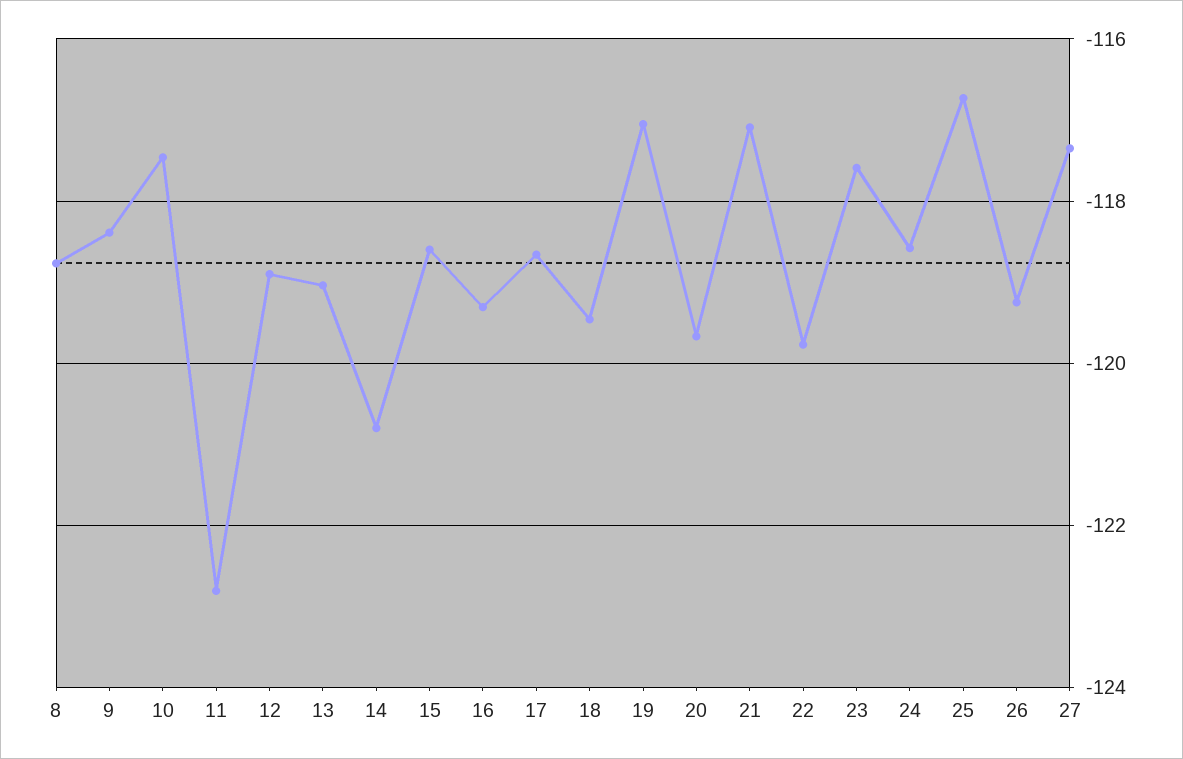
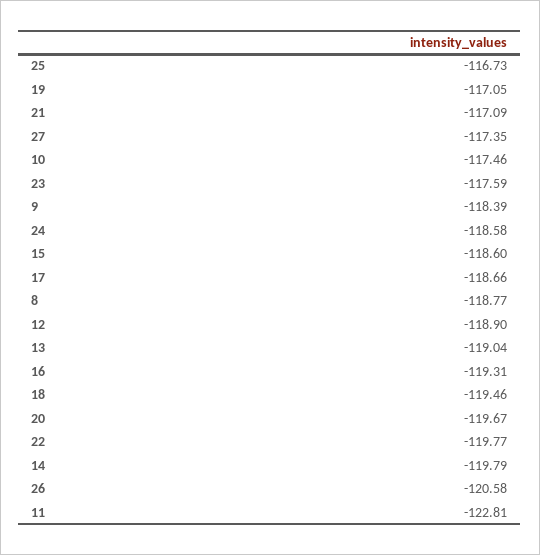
  {
    "8": -118.77,
    "9": -118.39,
    "10": -117.46,
    "11": -122.81,
    "12": -118.9,
    "13": -119.04,
-   "14": -120.8,
+   "14": -119.79,
    "15": -118.6,
    "16": -119.31,
    "17": -118.66,
    "18": -119.46,
    "19": -117.05,
    "20": -119.67,
    "21": -117.09,
    "22": -119.77,
    "23": -117.59,
    "24": -118.58,
    "25": -116.73,
-   "26": -119.2,
+   "26": -120.58,
    "27": -117.35
  }

